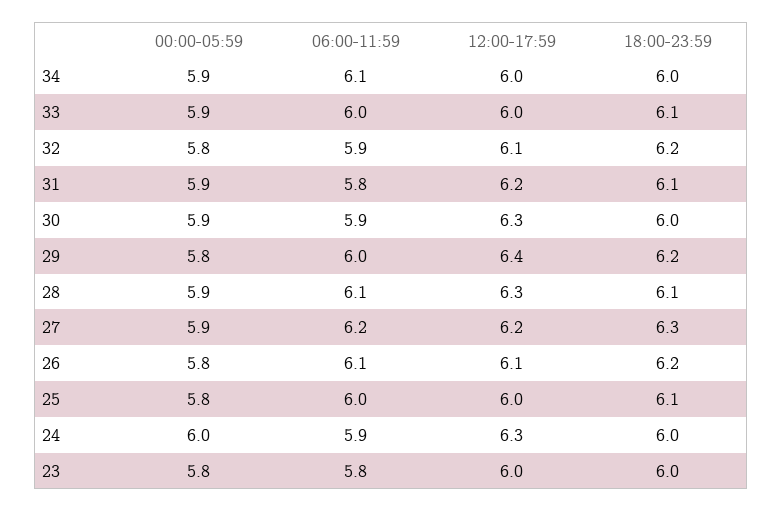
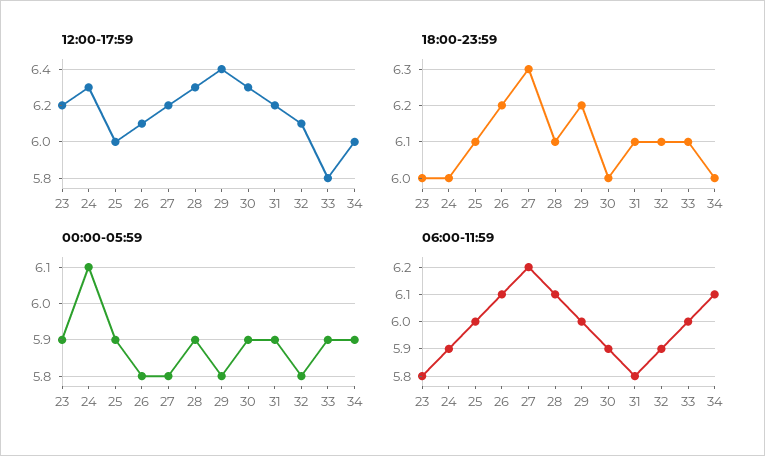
  {
    "00:00-05:59": {
      "34": 5.9,
      "33": 5.9,
      "32": 5.8,
      "31": 5.9,
      "30": 5.9,
      "29": 5.8,
      "28": 5.9,
-     "27": 5.9,
+     "27": 5.8,
      "26": 5.8,
-     "25": 5.8,
+     "25": 5.9,
-     "24": 6,
+     "24": 6.1,
-     "23": 5.8
+     "23": 5.9
    },
    "06:00-11:59": {
      "34": 6.1,
      "33": 6,
      "32": 5.9,
      "31": 5.8,
      "30": 5.9,
      "29": 6,
      "28": 6.1,
      "27": 6.2,
      "26": 6.1,
      "25": 6,
      "24": 5.9,
      "23": 5.8
    },
    "12:00-17:59": {
      "34": 6,
-     "33": 6,
+     "33": 5.8,
      "32": 6.1,
      "31": 6.2,
      "30": 6.3,
      "29": 6.4,
      "28": 6.3,
      "27": 6.2,
      "26": 6.1,
      "25": 6,
      "24": 6.3,
-     "23": 6
+     "23": 6.2
    },
    "18:00-23:59": {
      "34": 6,
      "33": 6.1,
-     "32": 6.2,
+     "32": 6.1,
      "31": 6.1,
      "30": 6,
      "29": 6.2,
      "28": 6.1,
      "27": 6.3,
      "26": 6.2,
      "25": 6.1,
      "24": 6,
      "23": 6
    }
  }

